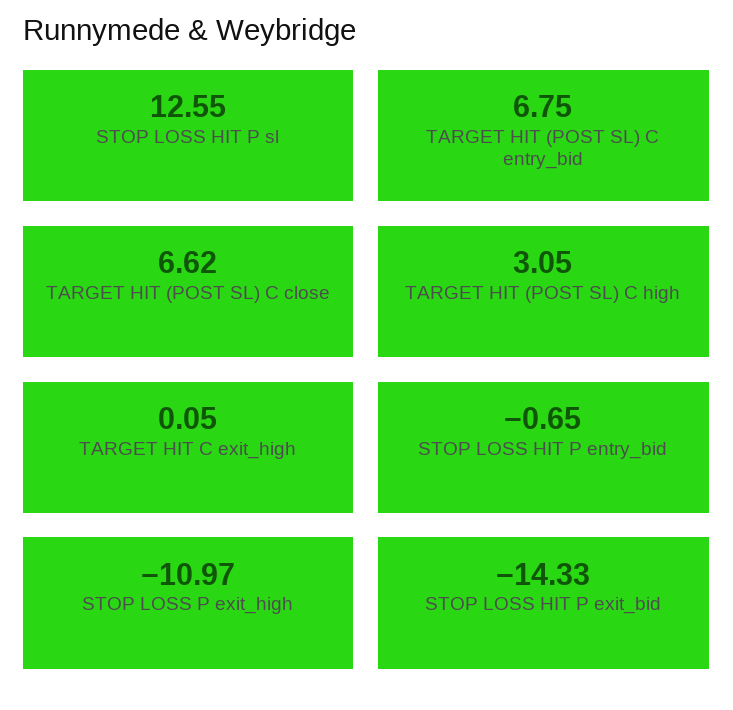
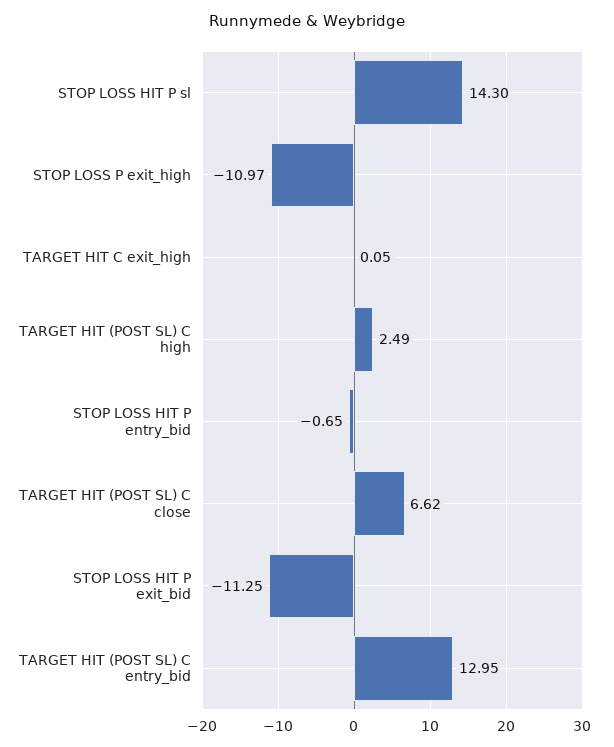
  {
-   "STOP LOSS HIT P sl": 12.55,
+   "STOP LOSS HIT P sl": 14.3,
-   "TARGET HIT (POST SL) C entry_bid": 6.75,
+   "TARGET HIT (POST SL) C entry_bid": 12.95,
    "TARGET HIT (POST SL) C close": 6.62,
-   "TARGET HIT (POST SL) C high": 3.05,
+   "TARGET HIT (POST SL) C high": 2.49,
    "TARGET HIT C exit_high": 0.05,
    "STOP LOSS HIT P entry_bid": -0.65,
    "STOP LOSS P exit_high": -10.97,
-   "STOP LOSS HIT P exit_bid": -14.33
+   "STOP LOSS HIT P exit_bid": -11.25
  }

